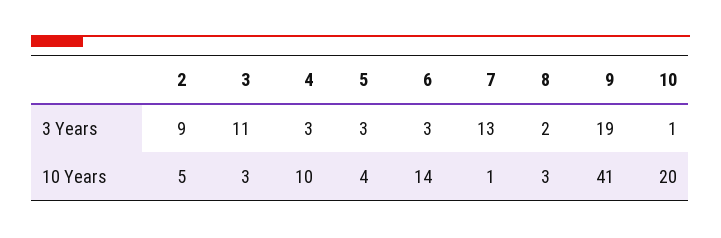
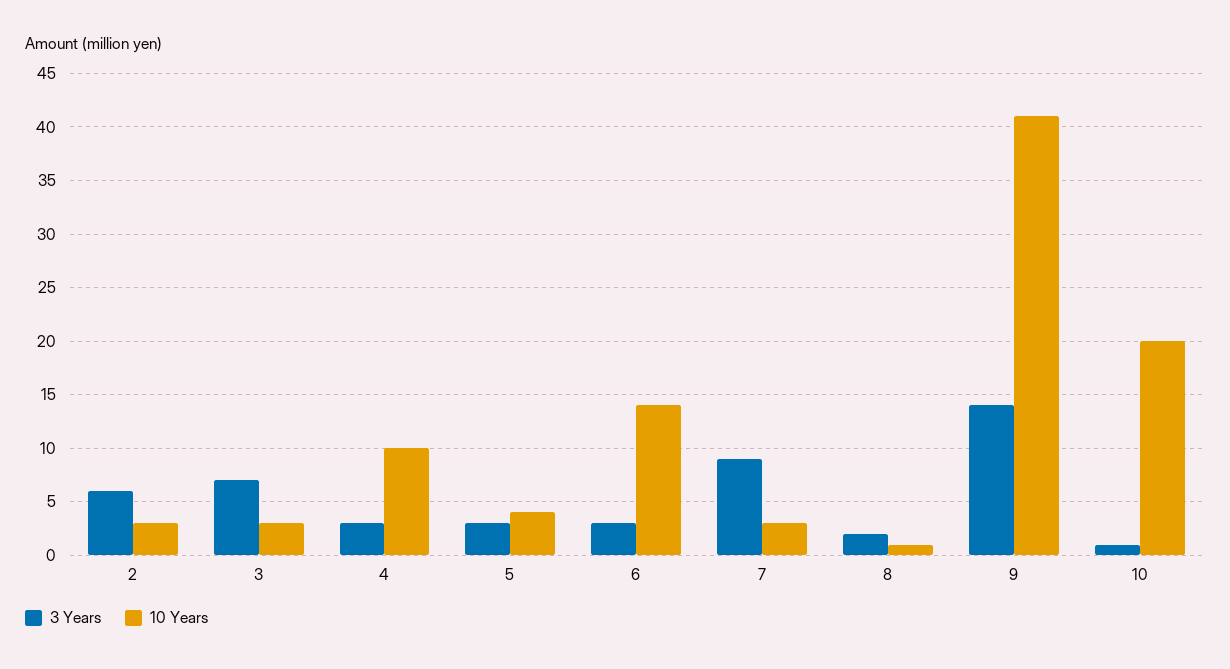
  {
    "3 Years": {
-     "2": 9,
+     "2": 6,
-     "3": 11,
+     "3": 7,
      "4": 3,
      "5": 3,
      "6": 3,
-     "7": 13,
+     "7": 9,
      "8": 2,
-     "9": 19,
+     "9": 14,
      "10": 1
    },
    "10 Years": {
-     "2": 5,
+     "2": 3,
      "3": 3,
      "4": 10,
      "5": 4,
      "6": 14,
-     "7": 1,
+     "7": 3,
-     "8": 3,
+     "8": 1,
      "9": 41,
      "10": 20
    }
  }

